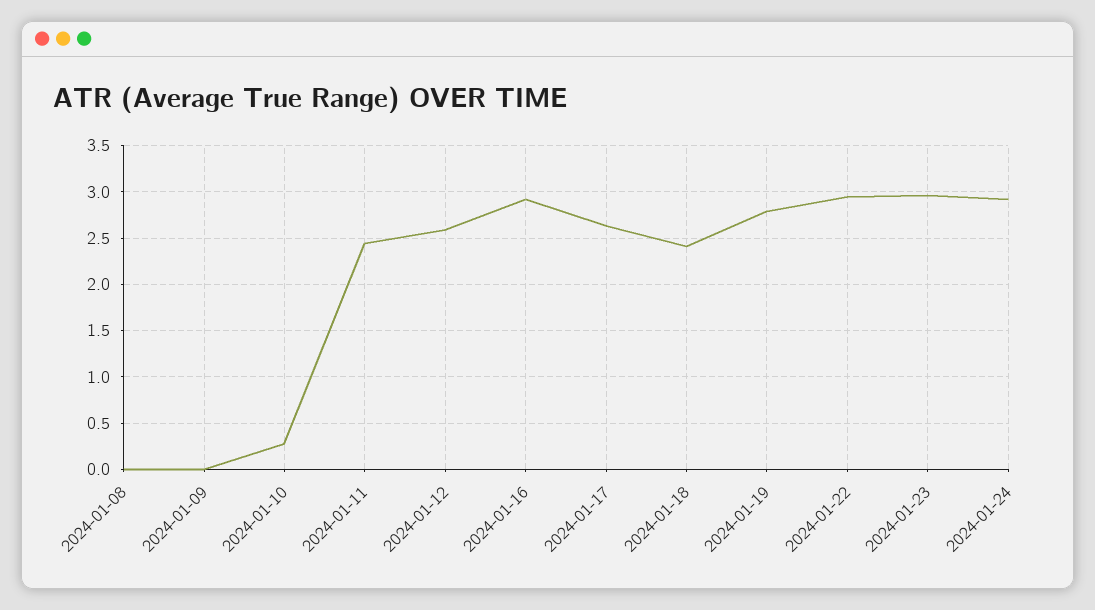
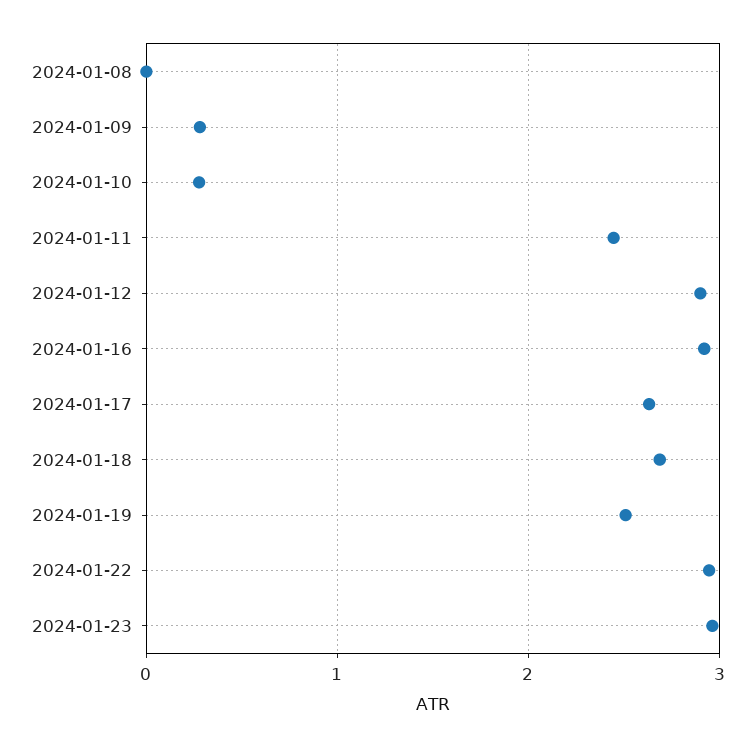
  {
    "2024-01-08": 0,
-   "2024-01-09": 0,
+   "2024-01-09": 0.3,
    "2024-01-10": 0.3,
    "2024-01-11": 2.4,
-   "2024-01-12": 2.6,
+   "2024-01-12": 2.9,
    "2024-01-16": 2.9,
    "2024-01-17": 2.6,
-   "2024-01-18": 2.4,
+   "2024-01-18": 2.7,
-   "2024-01-19": 2.8,
+   "2024-01-19": 2.5,
    "2024-01-22": 2.9,
-   "2024-01-23": 3,
+   "2024-01-23": 3
-   "2024-01-24": 2.9
  }

